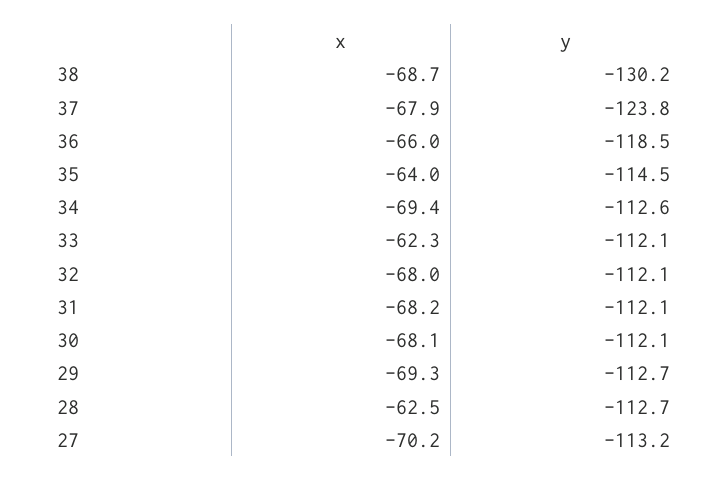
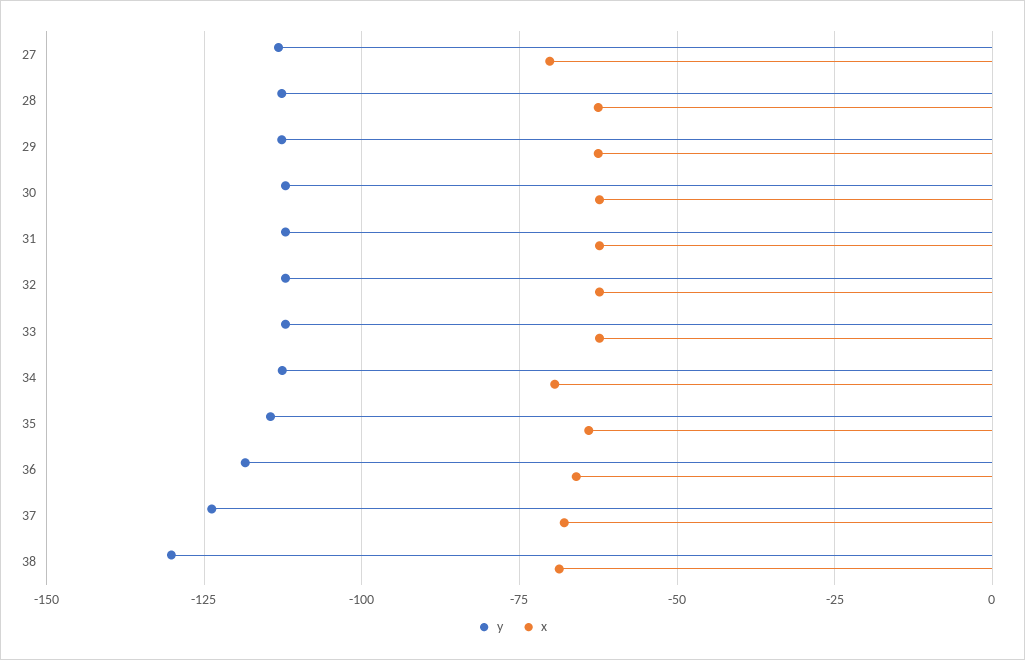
  {
    "x": {
      "38": -68.7,
      "37": -67.9,
      "36": -66,
      "35": -64,
      "34": -69.4,
      "33": -62.3,
-     "32": -68,
+     "32": -62.5,
-     "31": -68.2,
+     "31": -62.5,
-     "30": -68.1,
+     "30": -62.5,
-     "29": -69.3,
+     "29": -62.5,
      "28": -62.5,
      "27": -70.2
    },
    "y": {
      "38": -130.2,
      "37": -123.8,
      "36": -118.5,
      "35": -114.5,
      "34": -112.6,
      "33": -112.1,
      "32": -112.1,
      "31": -112.1,
      "30": -112.1,
      "29": -112.7,
      "28": -112.7,
      "27": -113.2
    }
  }

